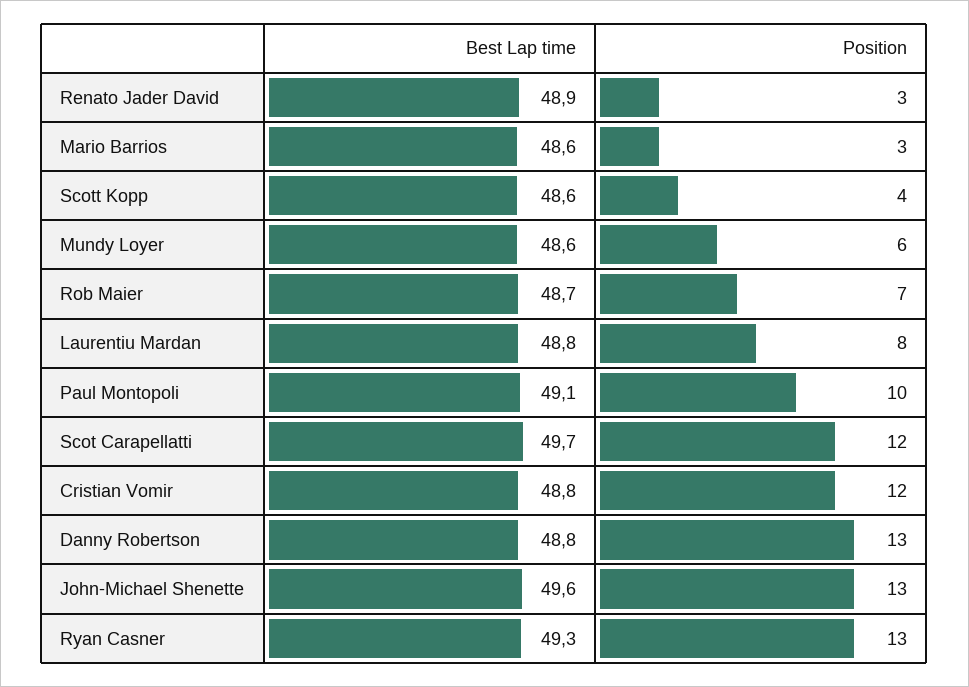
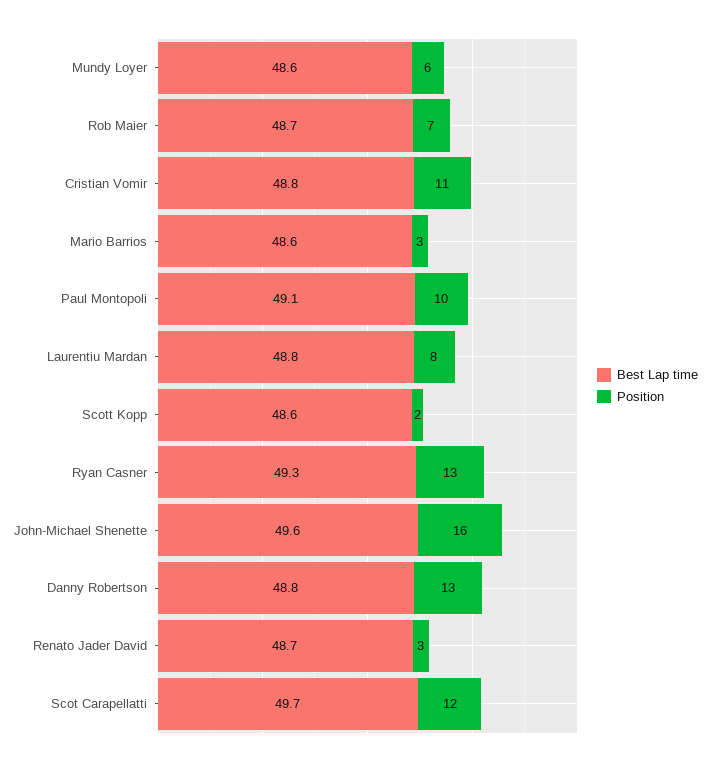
  {
    "Best Lap time": {
-     "Renato Jader David": 48.9,
+     "Renato Jader David": 48.7,
      "Mario Barrios": 48.6,
      "Scott Kopp": 48.6,
      "Mundy Loyer": 48.6,
      "Rob Maier": 48.7,
      "Laurentiu Mardan": 48.8,
      "Paul Montopoli": 49.1,
      "Scot Carapellatti": 49.7,
      "Cristian Vomir": 48.8,
      "Danny Robertson": 48.8,
      "John-Michael Shenette": 49.6,
      "Ryan Casner": 49.3
    },
    "Position": {
      "Renato Jader David": 3,
      "Mario Barrios": 3,
-     "Scott Kopp": 4,
+     "Scott Kopp": 2,
      "Mundy Loyer": 6,
      "Rob Maier": 7,
      "Laurentiu Mardan": 8,
      "Paul Montopoli": 10,
      "Scot Carapellatti": 12,
-     "Cristian Vomir": 12,
+     "Cristian Vomir": 11,
      "Danny Robertson": 13,
-     "John-Michael Shenette": 13,
+     "John-Michael Shenette": 16,
      "Ryan Casner": 13
    }
  }

